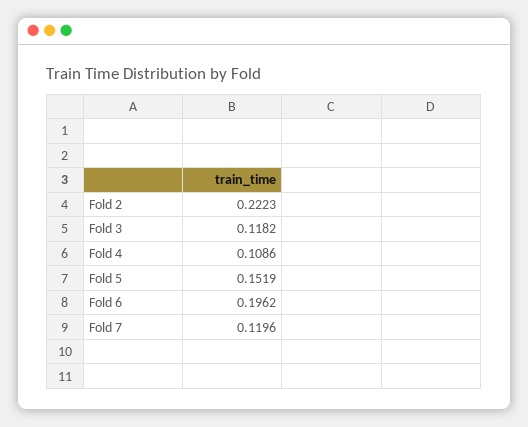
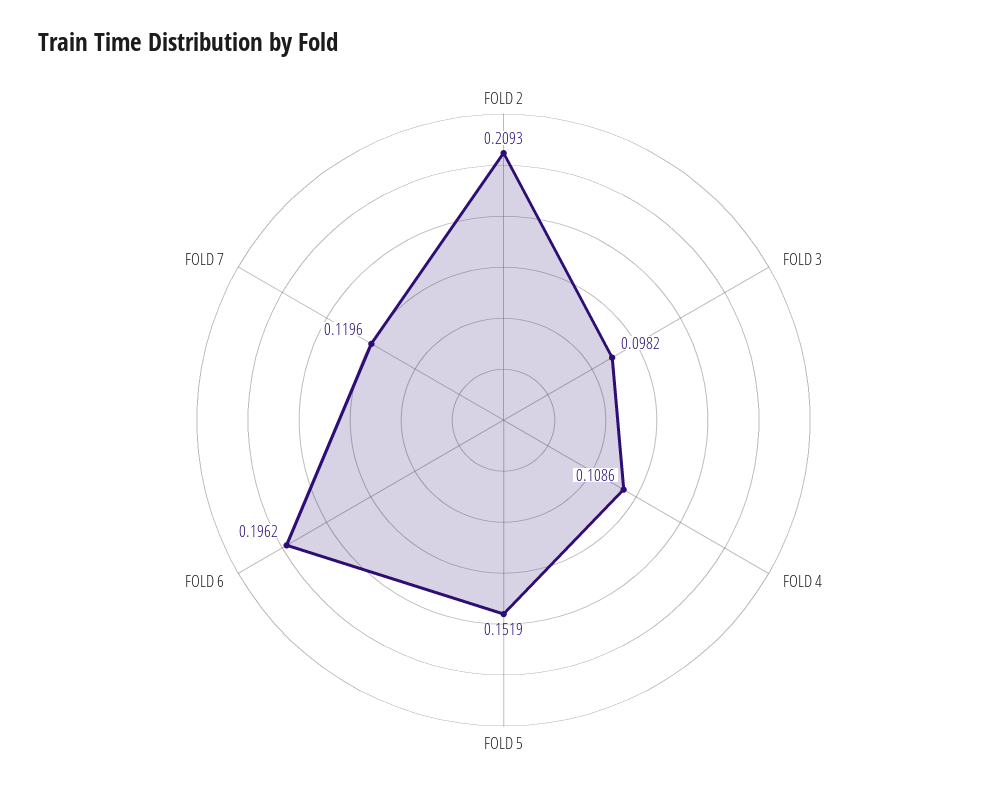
  {
-   "Fold 2": 0.2223,
+   "Fold 2": 0.2093,
-   "Fold 3": 0.1182,
+   "Fold 3": 0.0982,
    "Fold 4": 0.1086,
    "Fold 5": 0.1519,
    "Fold 6": 0.1962,
    "Fold 7": 0.1196
  }

